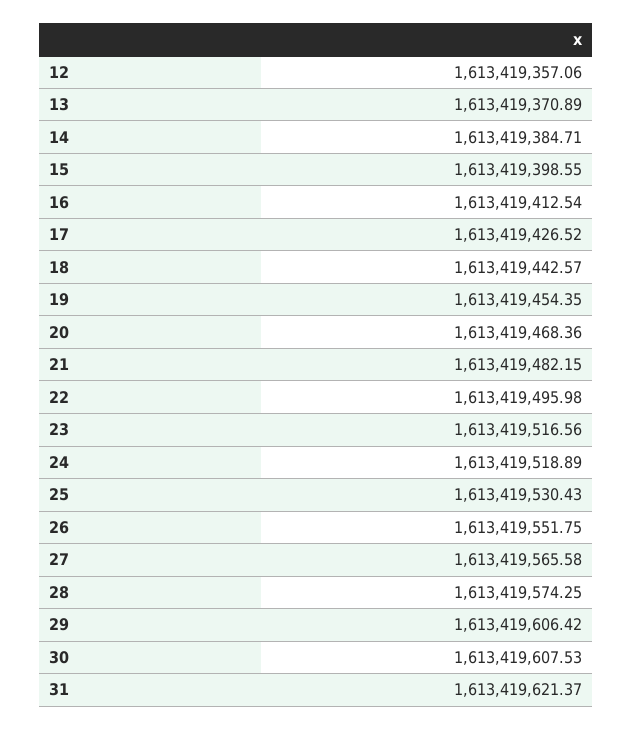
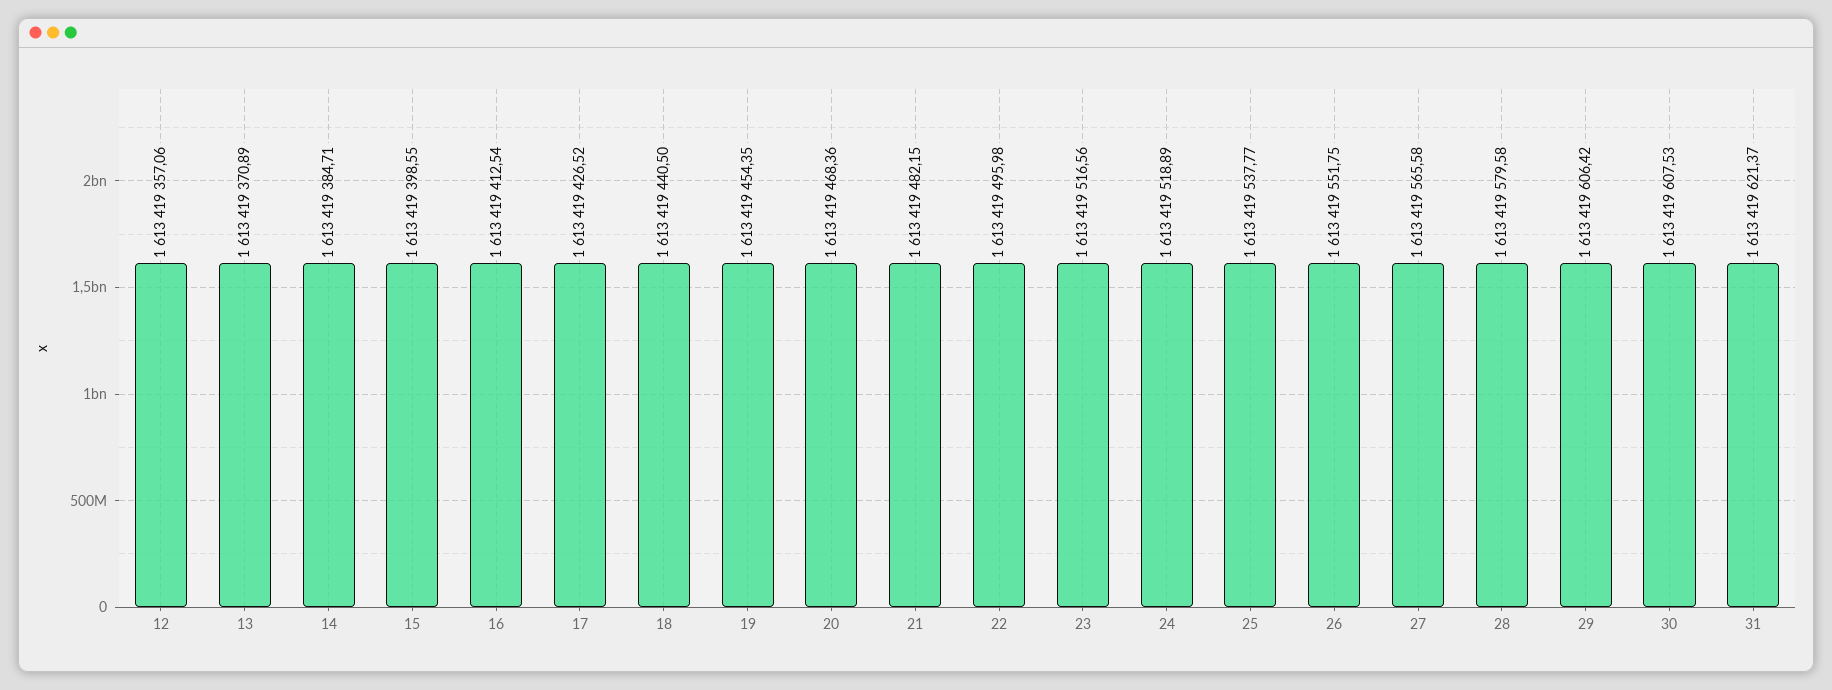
  {
    "12": 1613419357.06,
    "13": 1613419370.89,
    "14": 1613419384.71,
    "15": 1613419398.55,
    "16": 1613419412.54,
    "17": 1613419426.52,
-   "18": 1613419442.57,
+   "18": 1613419440.5,
    "19": 1613419454.35,
    "20": 1613419468.36,
    "21": 1613419482.15,
    "22": 1613419495.98,
    "23": 1613419516.56,
    "24": 1613419518.89,
-   "25": 1613419530.43,
+   "25": 1613419537.77,
    "26": 1613419551.75,
    "27": 1613419565.58,
-   "28": 1613419574.25,
+   "28": 1613419579.58,
    "29": 1613419606.42,
    "30": 1613419607.53,
    "31": 1613419621.37
  }

